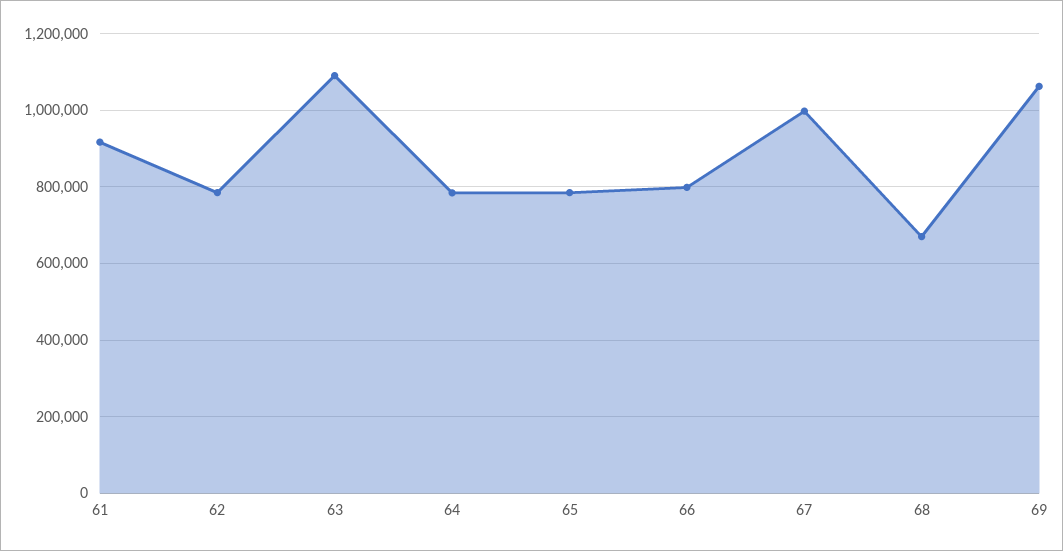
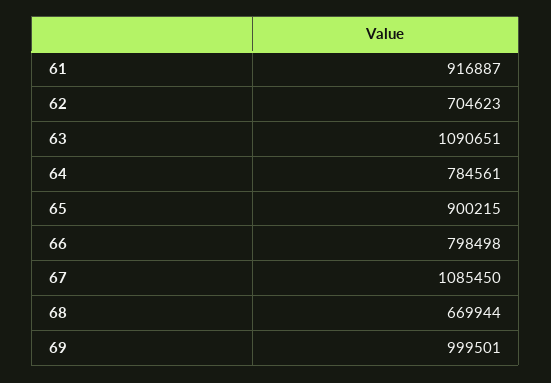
  {
    "61": 916887,
-   "62": 780000,
+   "62": 704623,
    "63": 1090651,
    "64": 784561,
-   "65": 780000,
+   "65": 900215,
    "66": 798498,
-   "67": 1000000,
+   "67": 1085450,
    "68": 669944,
-   "69": 1060000
+   "69": 999501
  }

